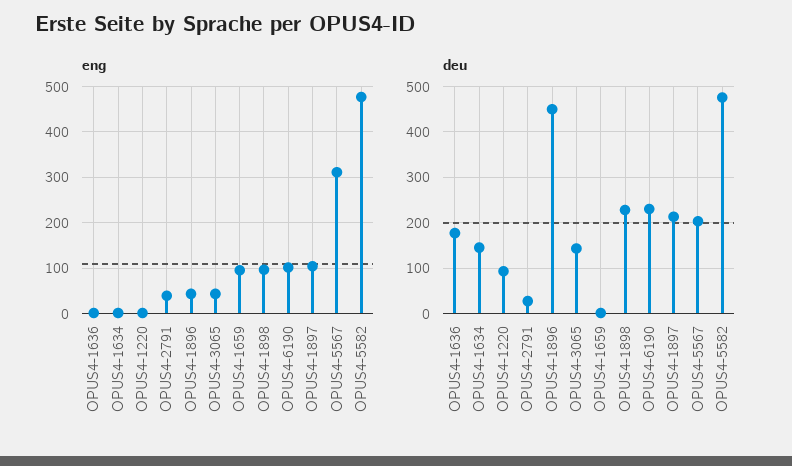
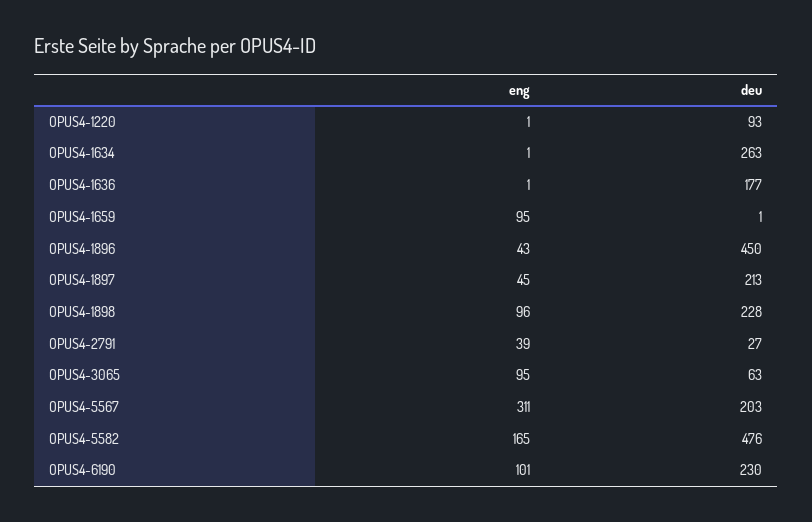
  {
    "eng": {
      "OPUS4-1636": 1,
      "OPUS4-1634": 1,
      "OPUS4-1220": 1,
      "OPUS4-2791": 39,
      "OPUS4-1896": 43,
-     "OPUS4-3065": 40,
+     "OPUS4-3065": 95,
      "OPUS4-1659": 95,
      "OPUS4-1898": 96,
      "OPUS4-6190": 101,
-     "OPUS4-1897": 100,
+     "OPUS4-1897": 45,
      "OPUS4-5567": 311,
-     "OPUS4-5582": 480
+     "OPUS4-5582": 165
    },
    "deu": {
      "OPUS4-1636": 177,
-     "OPUS4-1634": 140,
+     "OPUS4-1634": 263,
      "OPUS4-1220": 93,
      "OPUS4-2791": 27,
      "OPUS4-1896": 450,
-     "OPUS4-3065": 140,
+     "OPUS4-3065": 63,
      "OPUS4-1659": 1,
      "OPUS4-1898": 228,
      "OPUS4-6190": 230,
      "OPUS4-1897": 213,
      "OPUS4-5567": 203,
      "OPUS4-5582": 476
    }
  }

